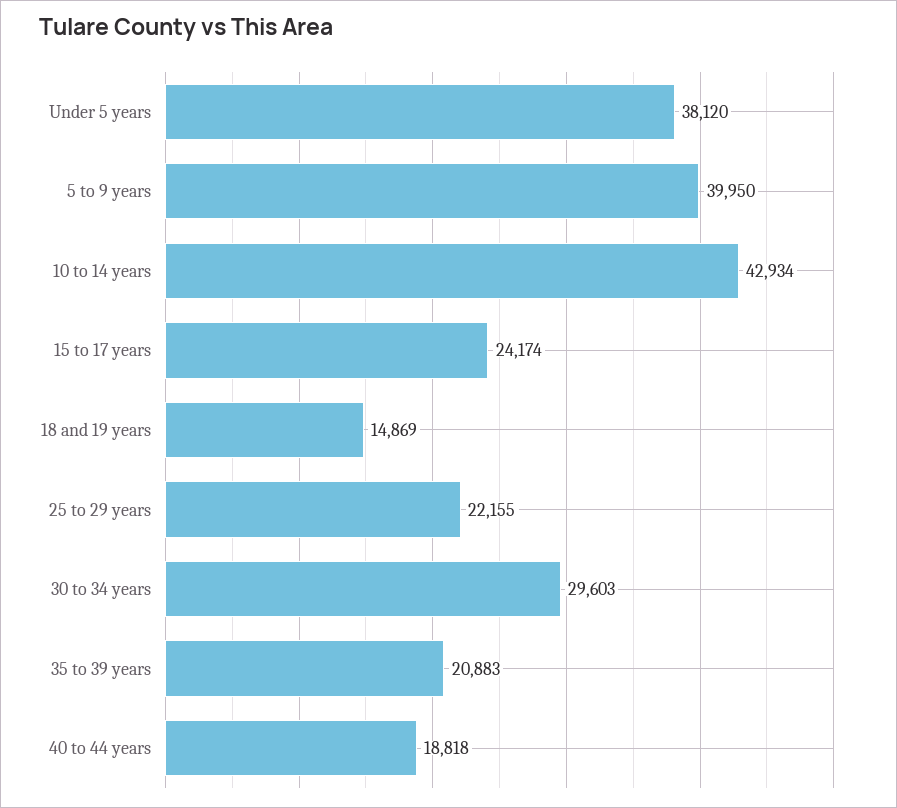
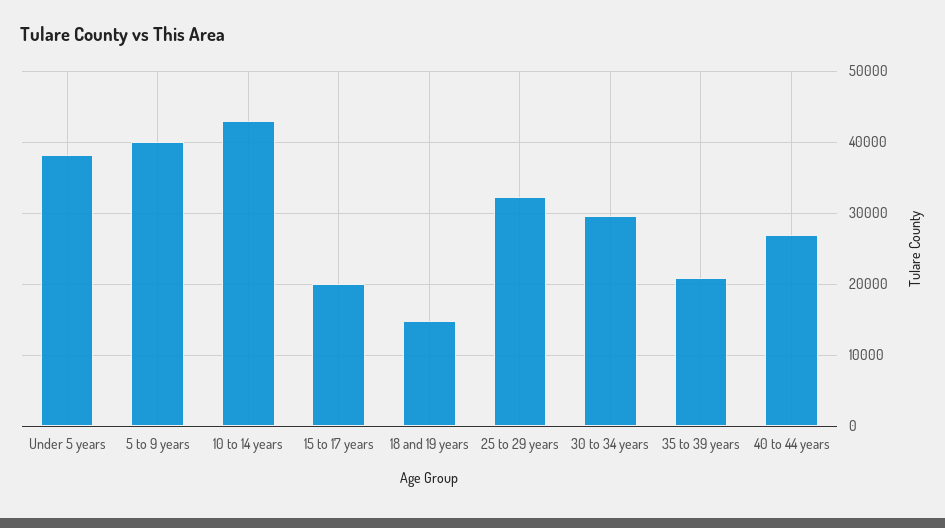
  {
    "Under 5 years": 38120,
    "5 to 9 years": 39950,
    "10 to 14 years": 42934,
-   "15 to 17 years": 24174,
+   "15 to 17 years": 20000,
    "18 and 19 years": 14869,
-   "25 to 29 years": 22155,
+   "25 to 29 years": 32000,
    "30 to 34 years": 29603,
    "35 to 39 years": 20883,
-   "40 to 44 years": 18818
+   "40 to 44 years": 27000
  }

